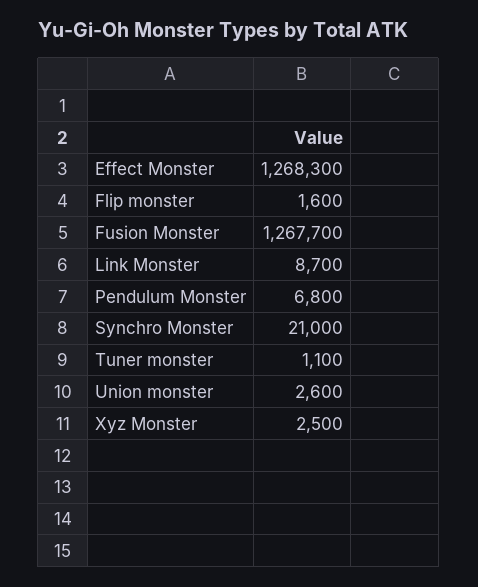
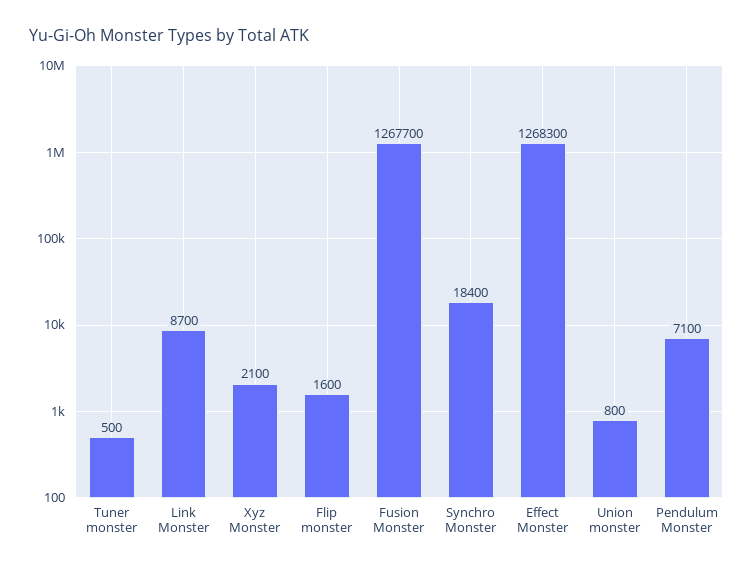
  {
    "Effect Monster": 1268300,
    "Flip monster": 1600,
    "Fusion Monster": 1267700,
    "Link Monster": 8700,
-   "Pendulum Monster": 6800,
+   "Pendulum Monster": 7100,
-   "Synchro Monster": 21000,
+   "Synchro Monster": 18400,
-   "Tuner monster": 1100,
+   "Tuner monster": 500,
-   "Union monster": 2600,
+   "Union monster": 800,
-   "Xyz Monster": 2500
+   "Xyz Monster": 2100
  }

